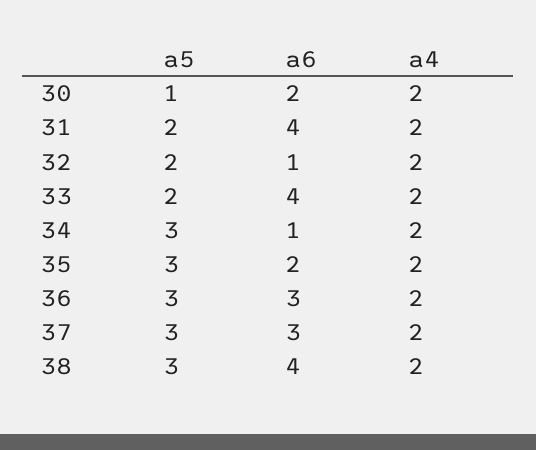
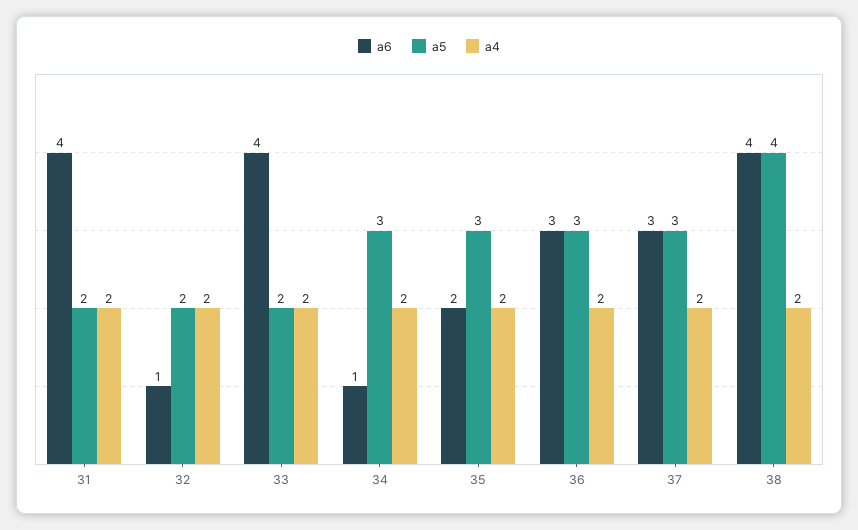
  {
    "a5": {
-     "30": 1,
      "31": 2,
      "32": 2,
      "33": 2,
      "34": 3,
      "35": 3,
      "36": 3,
      "37": 3,
-     "38": 3
+     "38": 4
    },
    "a6": {
-     "30": 2,
      "31": 4,
      "32": 1,
      "33": 4,
      "34": 1,
      "35": 2,
      "36": 3,
      "37": 3,
      "38": 4
    },
    "a4": {
-     "30": 2,
      "31": 2,
      "32": 2,
      "33": 2,
      "34": 2,
      "35": 2,
      "36": 2,
      "37": 2,
      "38": 2
    }
  }

